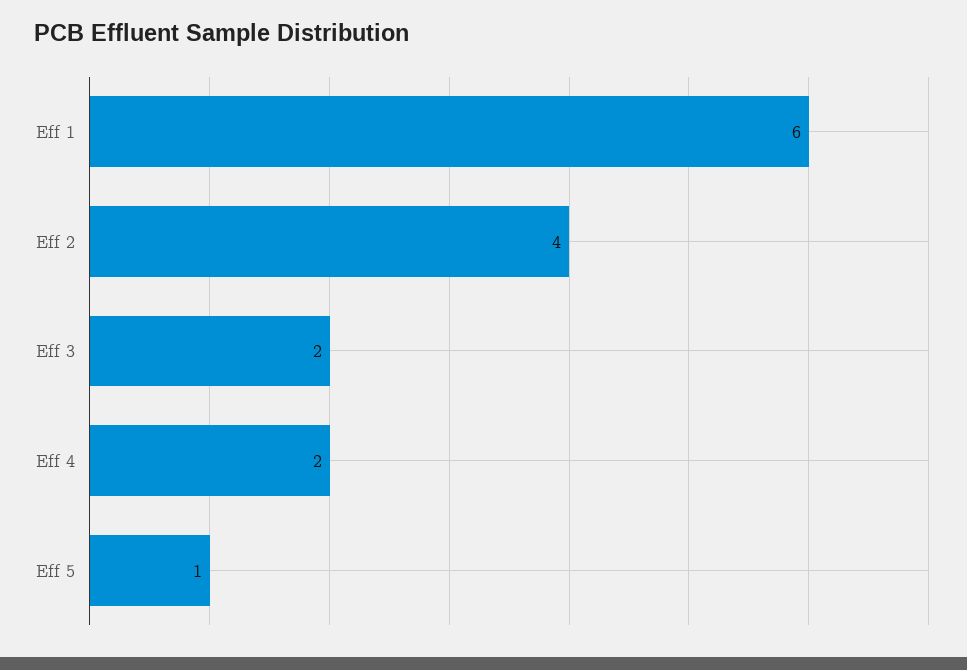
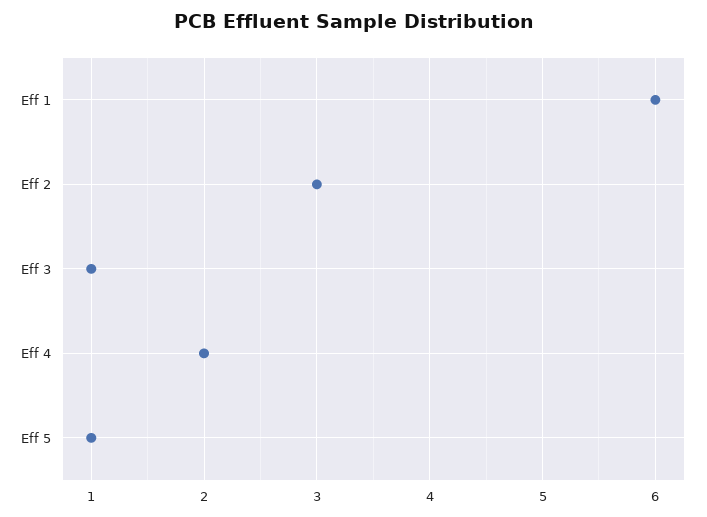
  {
    "Eff 1": 6,
-   "Eff 2": 4,
+   "Eff 2": 3,
-   "Eff 3": 2,
+   "Eff 3": 1,
    "Eff 4": 2,
    "Eff 5": 1
  }

